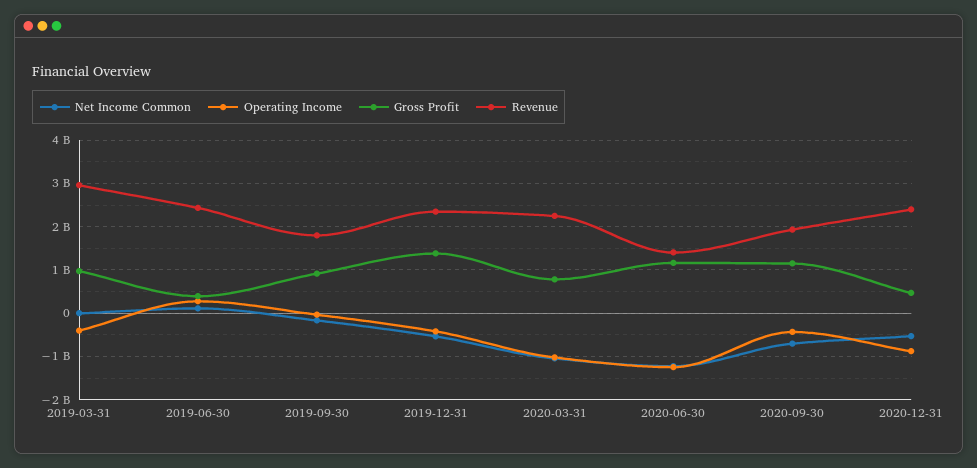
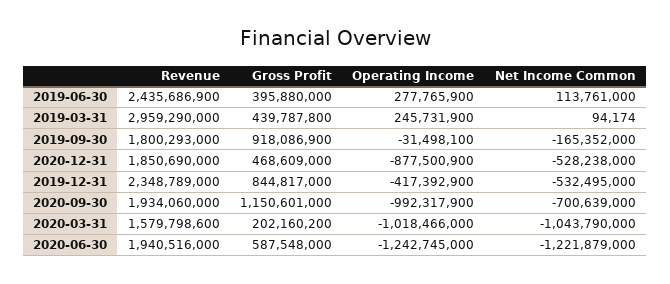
  {
    "Net Income Common": {
      "2019-03-31": 94174,
      "2019-06-30": 113761000,
      "2019-09-30": -165352000,
      "2019-12-31": -532495000,
      "2020-03-31": -1043790000,
      "2020-06-30": -1221879000,
      "2020-09-30": -700639000,
      "2020-12-31": -528238000
    },
    "Operating Income": {
-     "2019-03-31": -400000000,
+     "2019-03-31": 245731900,
      "2019-06-30": 277765900,
      "2019-09-30": -31498100,
      "2019-12-31": -417392900,
      "2020-03-31": -1018466000,
      "2020-06-30": -1242745000,
-     "2020-09-30": -400000000,
+     "2020-09-30": -992317900,
      "2020-12-31": -877500900
    },
    "Gross Profit": {
-     "2019-03-31": 1000000000,
+     "2019-03-31": 439787800,
      "2019-06-30": 395880000,
      "2019-09-30": 918086900,
-     "2019-12-31": 1400000000,
+     "2019-12-31": 844817000,
-     "2020-03-31": 800000000,
+     "2020-03-31": 202160200,
-     "2020-06-30": 1200000000,
+     "2020-06-30": 587548000,
      "2020-09-30": 1150601000,
      "2020-12-31": 468609000
    },
    "Revenue": {
      "2019-03-31": 2959290000,
      "2019-06-30": 2435686900,
      "2019-09-30": 1800293000,
      "2019-12-31": 2348789000,
-     "2020-03-31": 2200000000,
+     "2020-03-31": 1579798600,
-     "2020-06-30": 1400000000,
+     "2020-06-30": 1940516000,
      "2020-09-30": 1934060000,
-     "2020-12-31": 2400000000
+     "2020-12-31": 1850690000
    }
  }

